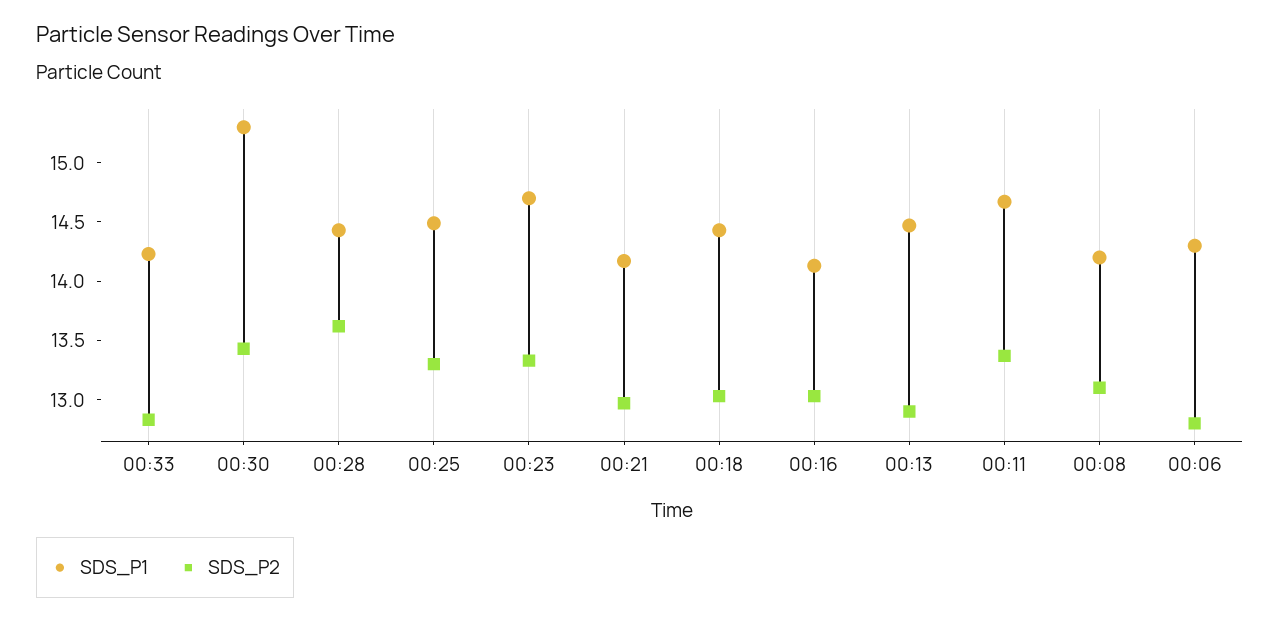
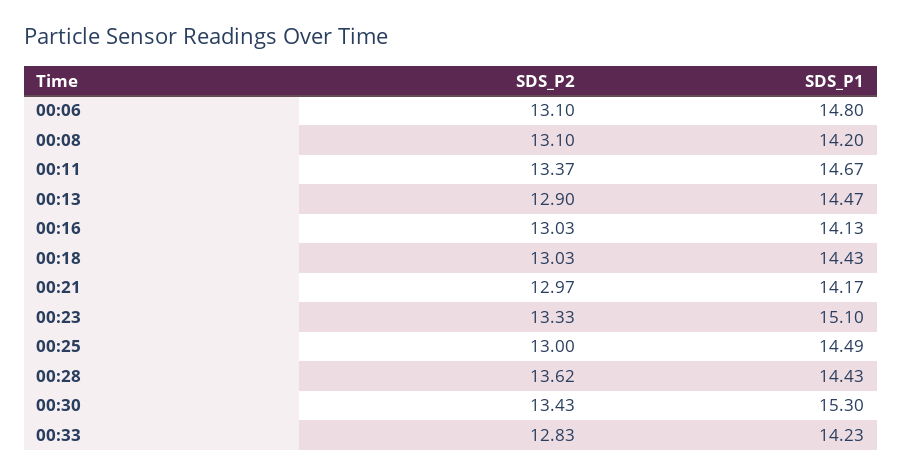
  {
    "SDS_P1": {
      "00:33": 14.23,
      "00:30": 15.3,
      "00:28": 14.43,
      "00:25": 14.49,
-     "00:23": 14.7,
+     "00:23": 15.1,
      "00:21": 14.17,
      "00:18": 14.43,
      "00:16": 14.13,
      "00:13": 14.47,
      "00:11": 14.67,
      "00:08": 14.2,
-     "00:06": 14.3
+     "00:06": 14.8
    },
    "SDS_P2": {
      "00:33": 12.83,
      "00:30": 13.43,
      "00:28": 13.62,
-     "00:25": 13.3,
+     "00:25": 13,
      "00:23": 13.33,
      "00:21": 12.97,
      "00:18": 13.03,
      "00:16": 13.03,
      "00:13": 12.9,
      "00:11": 13.37,
      "00:08": 13.1,
-     "00:06": 12.8
+     "00:06": 13.1
    }
  }

